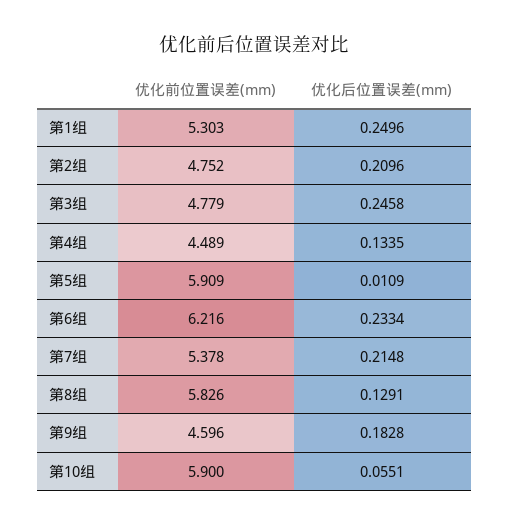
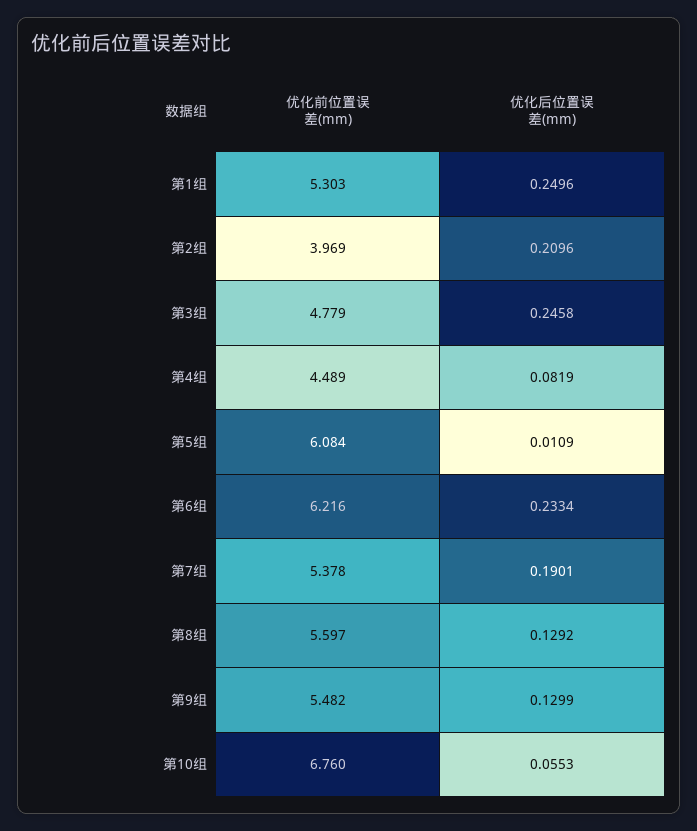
  {
    "优化前位置误差(mm)": {
      "第1组": 5.303,
-     "第2组": 4.752,
+     "第2组": 3.969,
      "第3组": 4.779,
      "第4组": 4.489,
-     "第5组": 5.909,
+     "第5组": 6.084,
      "第6组": 6.216,
      "第7组": 5.378,
-     "第8组": 5.826,
+     "第8组": 5.597,
-     "第9组": 4.596,
+     "第9组": 5.482,
-     "第10组": 5.9
+     "第10组": 6.76
    },
    "优化后位置误差(mm)": {
      "第1组": 0.2496,
      "第2组": 0.2096,
      "第3组": 0.2458,
-     "第4组": 0.1335,
+     "第4组": 0.0819,
      "第5组": 0.0109,
      "第6组": 0.2334,
-     "第7组": 0.2148,
+     "第7组": 0.1901,
-     "第8组": 0.1291,
+     "第8组": 0.1292,
-     "第9组": 0.1828,
+     "第9组": 0.1299,
-     "第10组": 0.0551
+     "第10组": 0.0553
    }
  }

